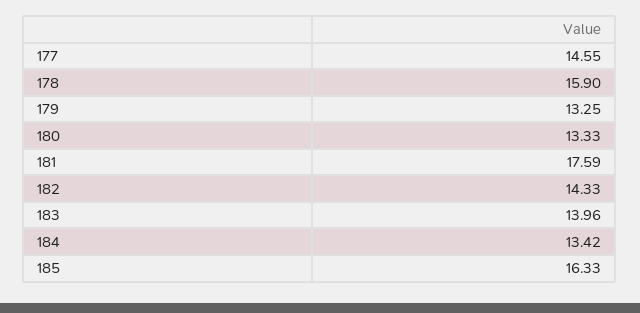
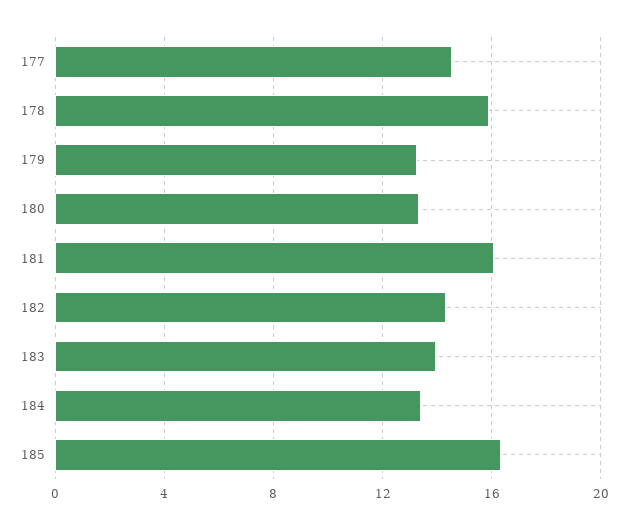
  {
    "177": 14.55,
    "178": 15.9,
    "179": 13.25,
    "180": 13.33,
-   "181": 17.59,
+   "181": 16,
    "182": 14.33,
    "183": 13.96,
    "184": 13.42,
    "185": 16.33
  }

